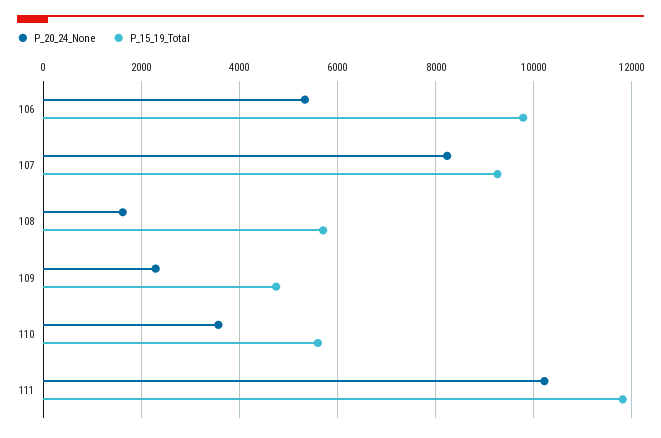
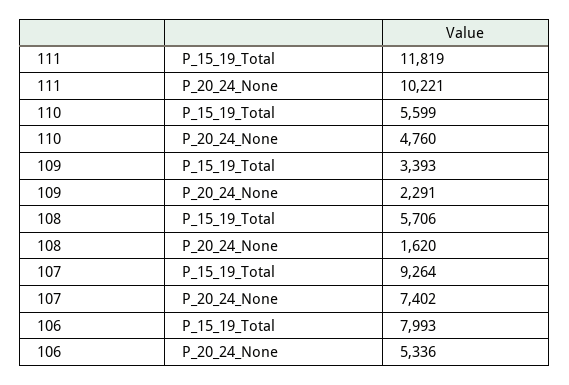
  {
    "P_20_24_None": {
      "106": 5336,
-     "107": 8200,
+     "107": 7402,
      "108": 1620,
      "109": 2291,
-     "110": 3600,
+     "110": 4760,
      "111": 10221
    },
    "P_15_19_Total": {
-     "106": 9800,
+     "106": 7993,
      "107": 9264,
      "108": 5706,
-     "109": 4800,
+     "109": 3393,
      "110": 5599,
      "111": 11819
    }
  }

